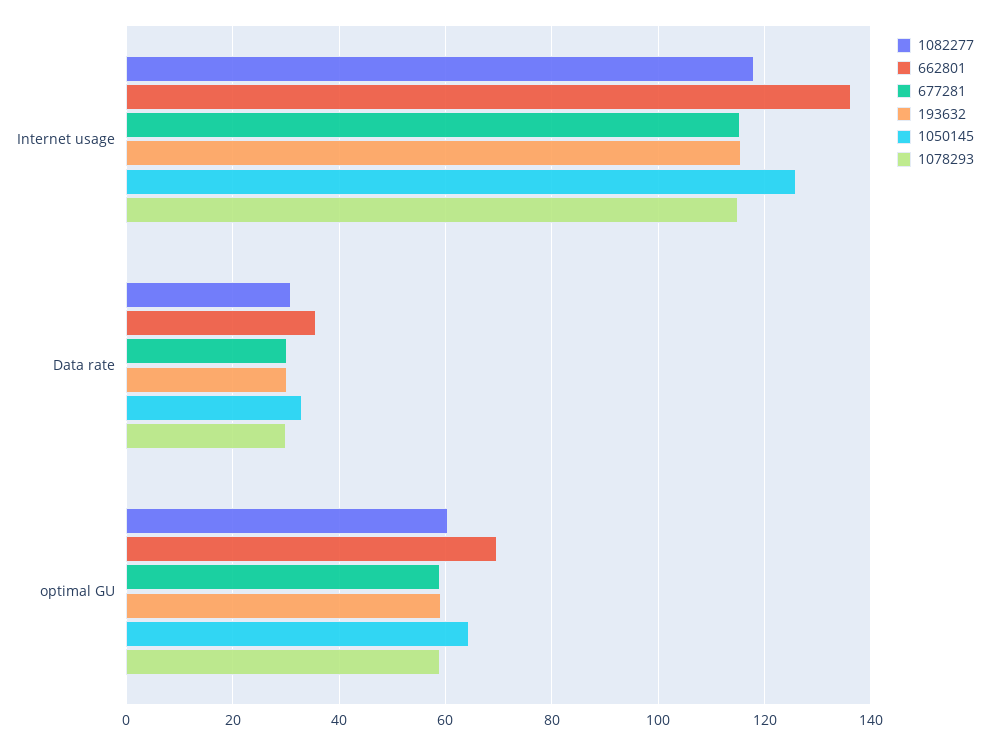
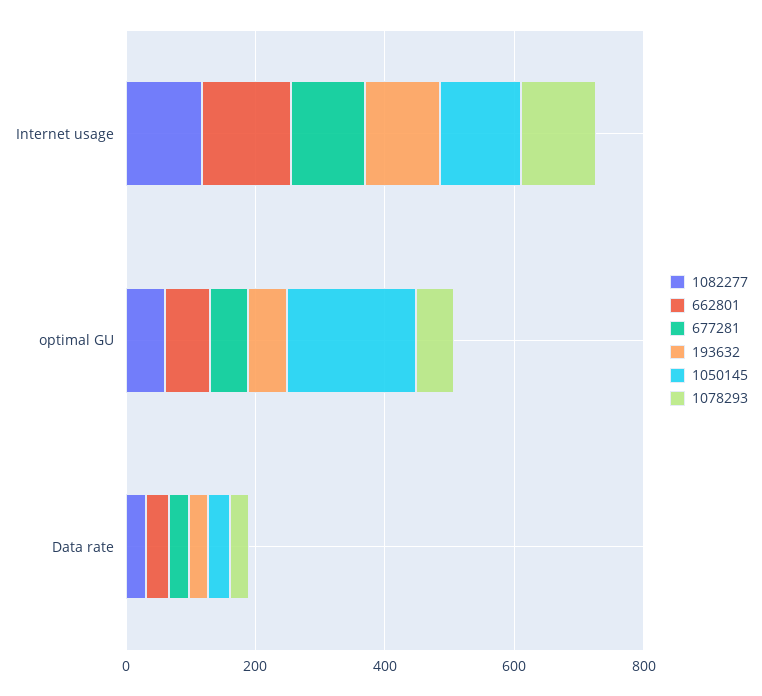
  {
    "1082277": {
      "Internet usage": 118,
      "Data rate": 30,
      "optimal GU": 60
    },
    "662801": {
      "Internet usage": 136,
      "Data rate": 36,
      "optimal GU": 70
    },
    "677281": {
      "Internet usage": 116,
      "Data rate": 30,
      "optimal GU": 60
    },
    "193632": {
      "Internet usage": 116,
      "Data rate": 30,
      "optimal GU": 60
    },
    "1050145": {
      "Internet usage": 126,
      "Data rate": 34,
-     "optimal GU": 64
+     "optimal GU": 200
    },
    "1078293": {
      "Internet usage": 116,
      "Data rate": 30,
      "optimal GU": 58
    }
  }

